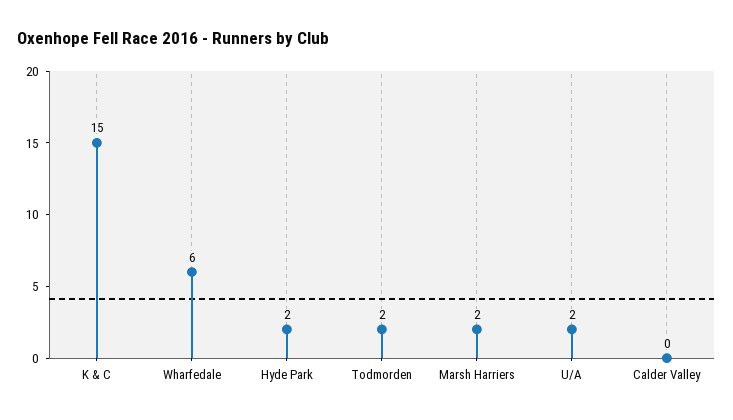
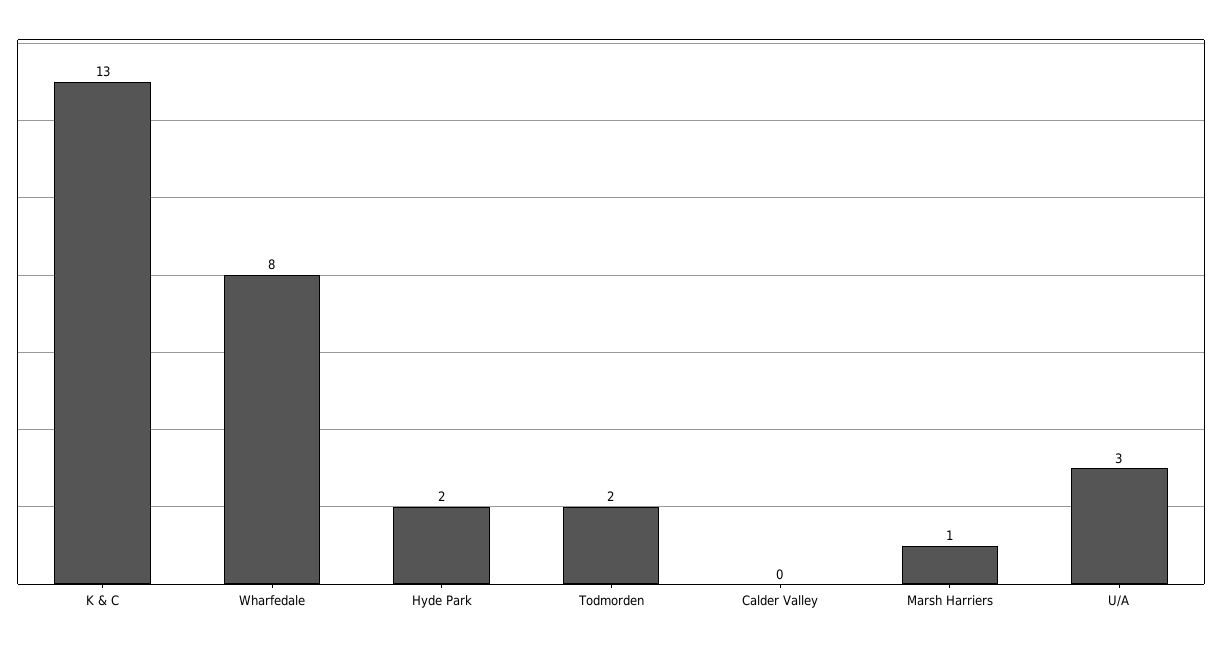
  {
-   "K & C": 15,
+   "K & C": 13,
-   "Wharfedale": 6,
+   "Wharfedale": 8,
    "Hyde Park": 2,
    "Todmorden": 2,
-   "Marsh Harriers": 2,
+   "Marsh Harriers": 1,
-   "U/A": 2,
+   "U/A": 3,
    "Calder Valley": 0
  }

